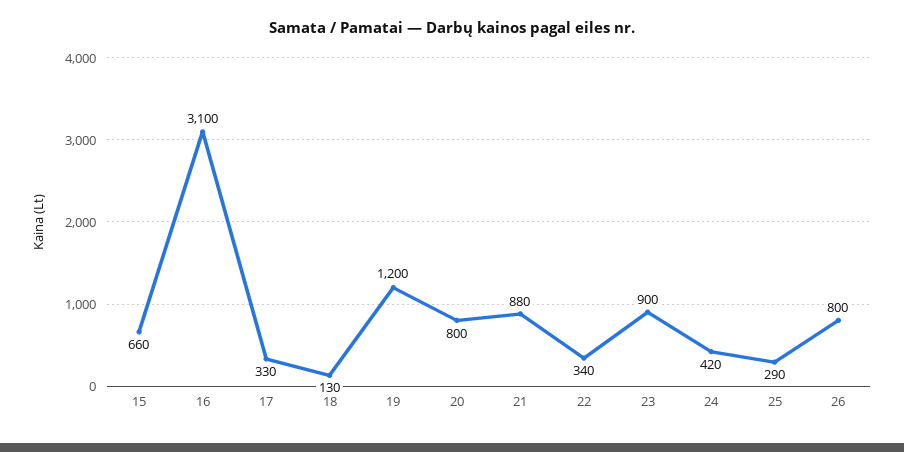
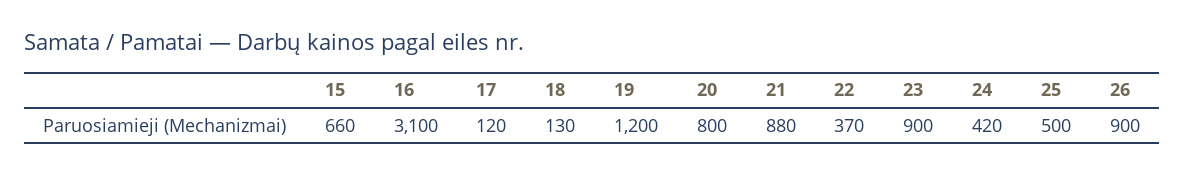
  {
    "15": 660,
    "16": 3100,
-   "17": 330,
+   "17": 120,
    "18": 130,
    "19": 1200,
    "20": 800,
    "21": 880,
-   "22": 340,
+   "22": 370,
    "23": 900,
    "24": 420,
-   "25": 290,
+   "25": 500,
-   "26": 800
+   "26": 900
  }

